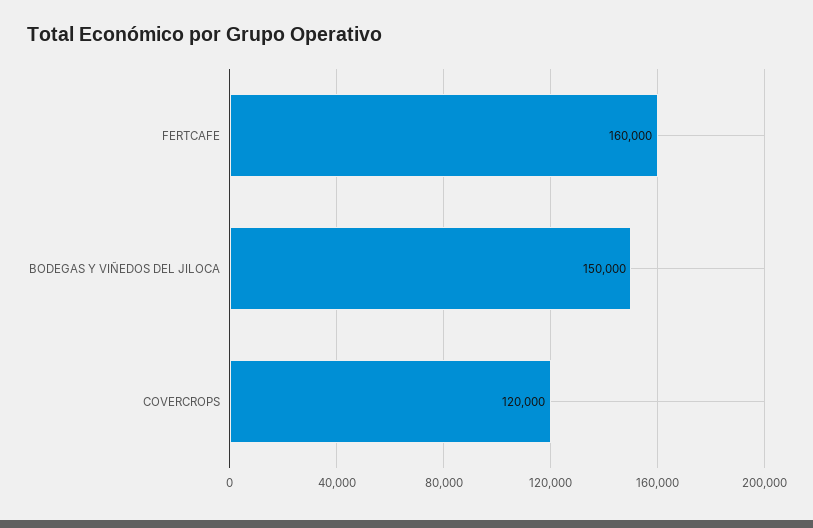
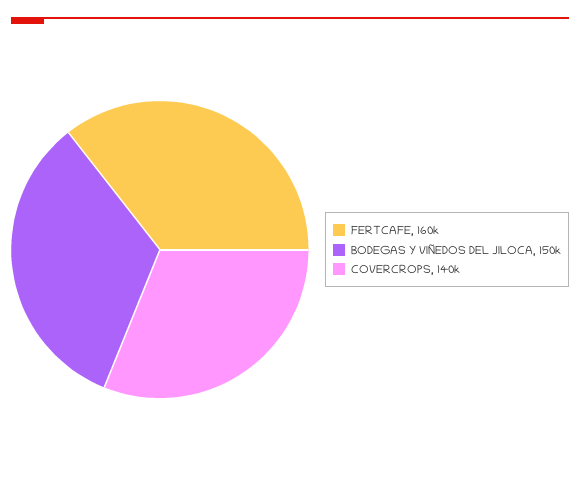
  {
    "FERTCAFE": 160000,
    "BODEGAS Y VIÑEDOS DEL JILOCA": 150000,
-   "COVERCROPS": 120000
+   "COVERCROPS": 140000
  }

